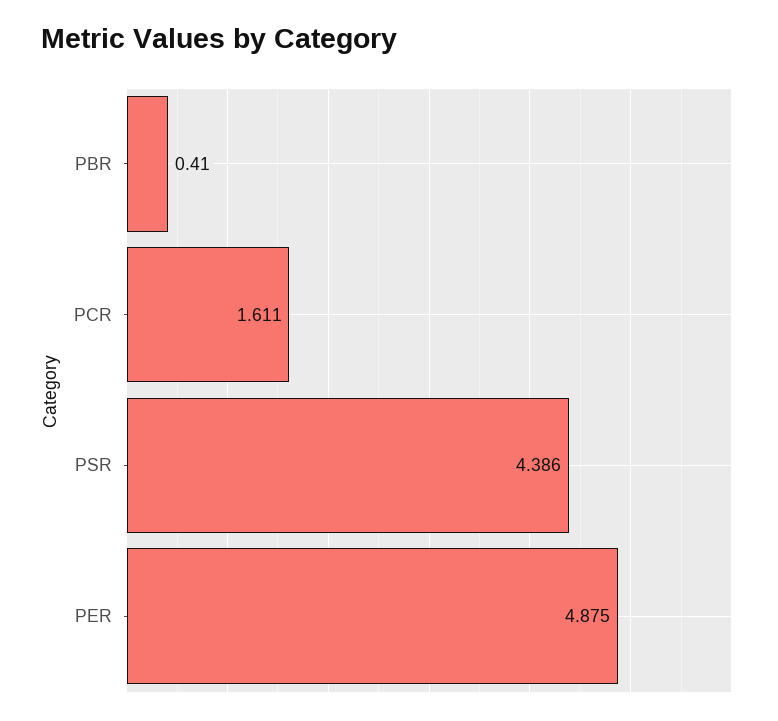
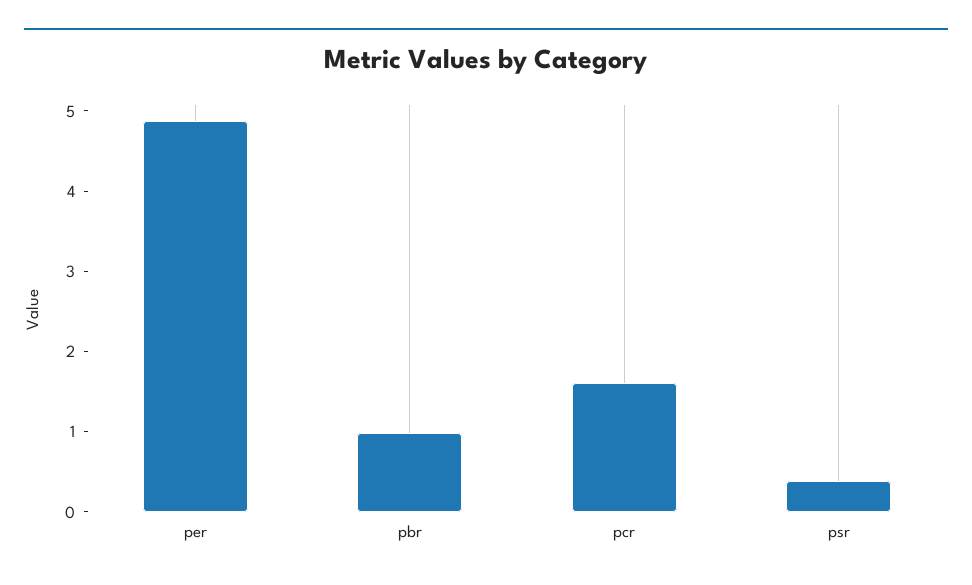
  {
-   "PBR": 0.41,
+   "PBR": 1,
    "PCR": 1.611,
-   "PSR": 4.386,
+   "PSR": 0.4,
    "PER": 4.875
  }

